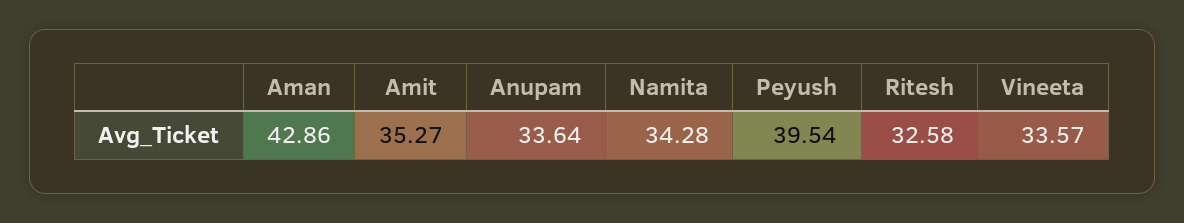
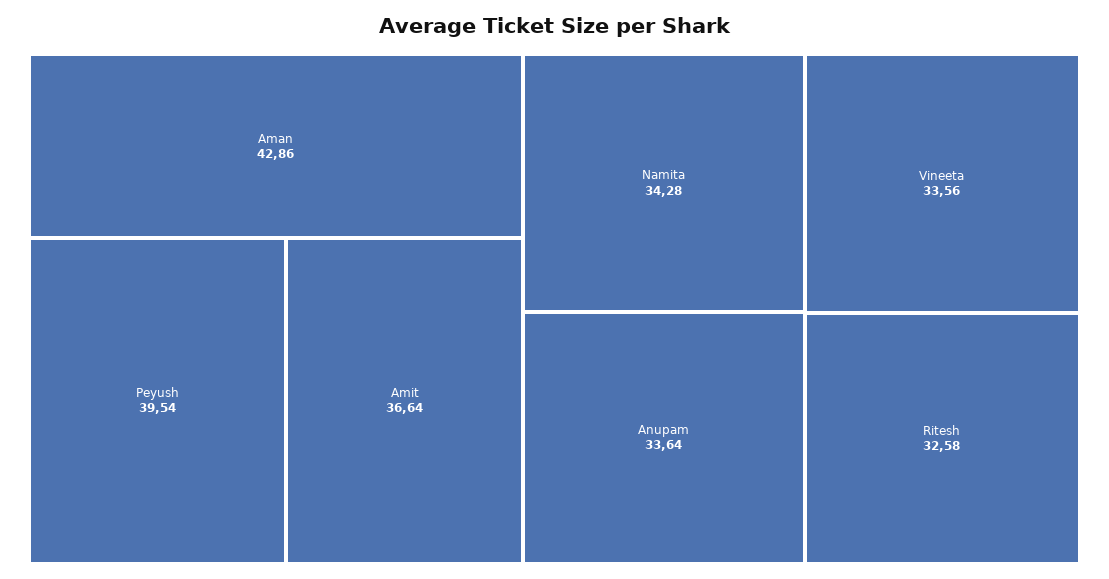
  {
    "Aman": 42.86,
-   "Amit": 35.27,
+   "Amit": 36.64,
    "Anupam": 33.64,
    "Namita": 34.28,
    "Peyush": 39.54,
    "Ritesh": 32.58,
-   "Vineeta": 33.57
+   "Vineeta": 33.56
  }

